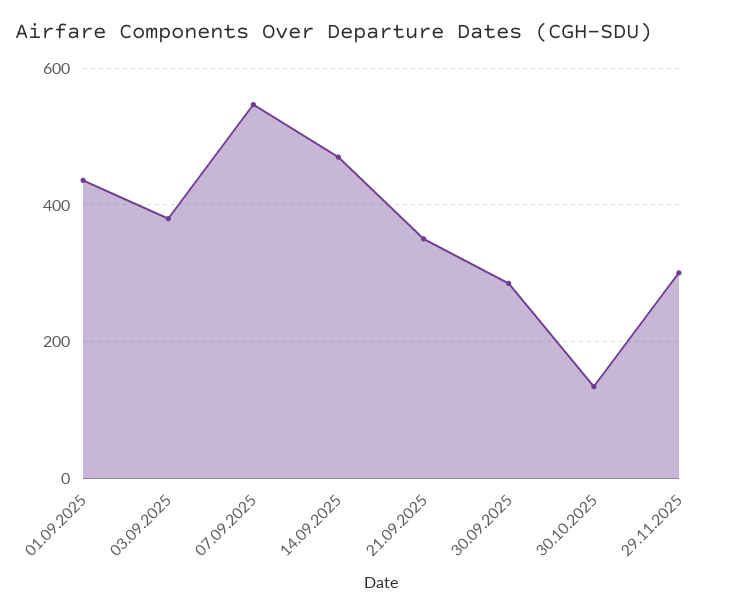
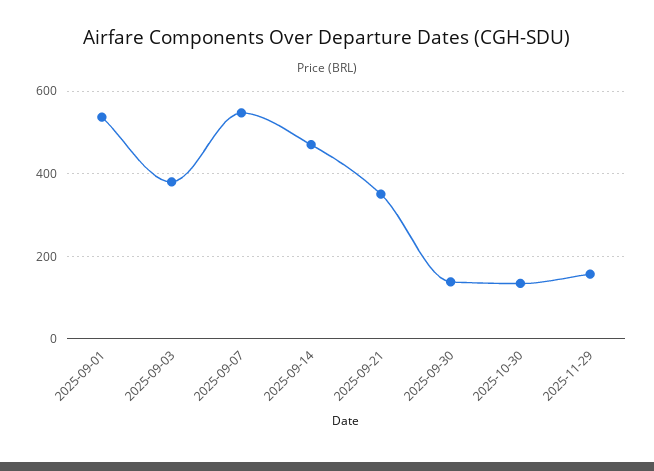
  {
-   "01.09.2025": 440,
+   "01.09.2025": 540,
    "03.09.2025": 380,
    "07.09.2025": 540,
    "14.09.2025": 480,
    "21.09.2025": 360,
-   "30.09.2025": 280,
+   "30.09.2025": 140,
    "30.10.2025": 140,
-   "29.11.2025": 300
+   "29.11.2025": 160
  }

